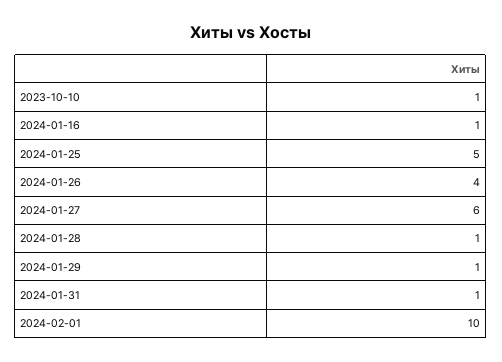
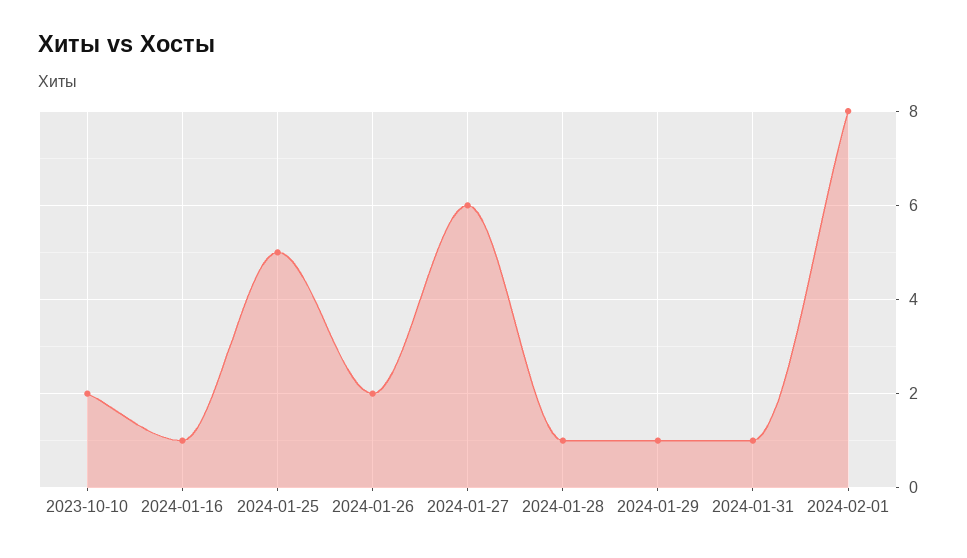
  {
-   "2023-10-10": 1,
+   "2023-10-10": 2,
    "2024-01-16": 1,
    "2024-01-25": 5,
-   "2024-01-26": 4,
+   "2024-01-26": 2,
    "2024-01-27": 6,
    "2024-01-28": 1,
    "2024-01-29": 1,
    "2024-01-31": 1,
-   "2024-02-01": 10
+   "2024-02-01": 8
  }

